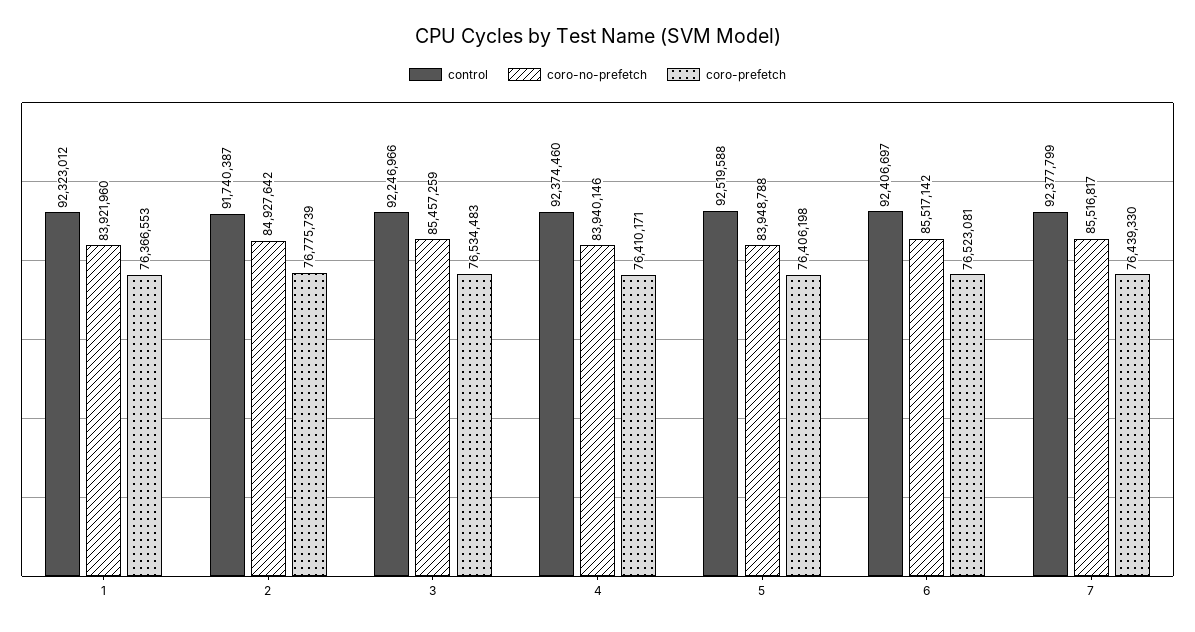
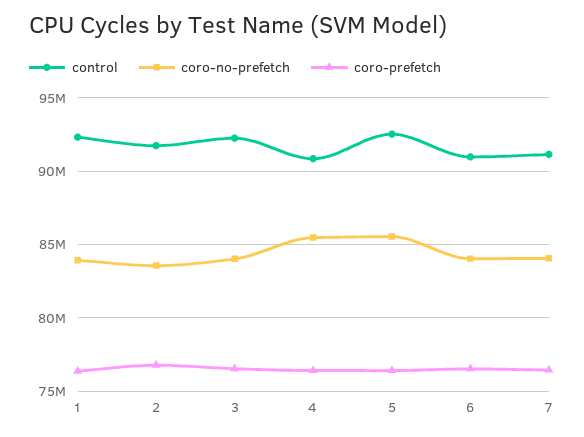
  {
    "control": {
      "1": 92323012,
      "2": 91740387,
      "3": 92246966,
-     "4": 92374460,
+     "4": 91000000,
      "5": 92519588,
-     "6": 92406697,
+     "6": 91000000,
-     "7": 92377799
+     "7": 91000000
    },
    "coro-no-prefetch": {
      "1": 83921960,
-     "2": 84927642,
+     "2": 83500000,
-     "3": 85457259,
+     "3": 84000000,
-     "4": 83940146,
+     "4": 85500000,
-     "5": 83948788,
+     "5": 85500000,
-     "6": 85517142,
+     "6": 84000000,
-     "7": 85516817
+     "7": 84000000
    },
    "coro-prefetch": {
      "1": 76366553,
      "2": 76775739,
      "3": 76534483,
      "4": 76410171,
      "5": 76406198,
      "6": 76523081,
      "7": 76439330
    }
  }

